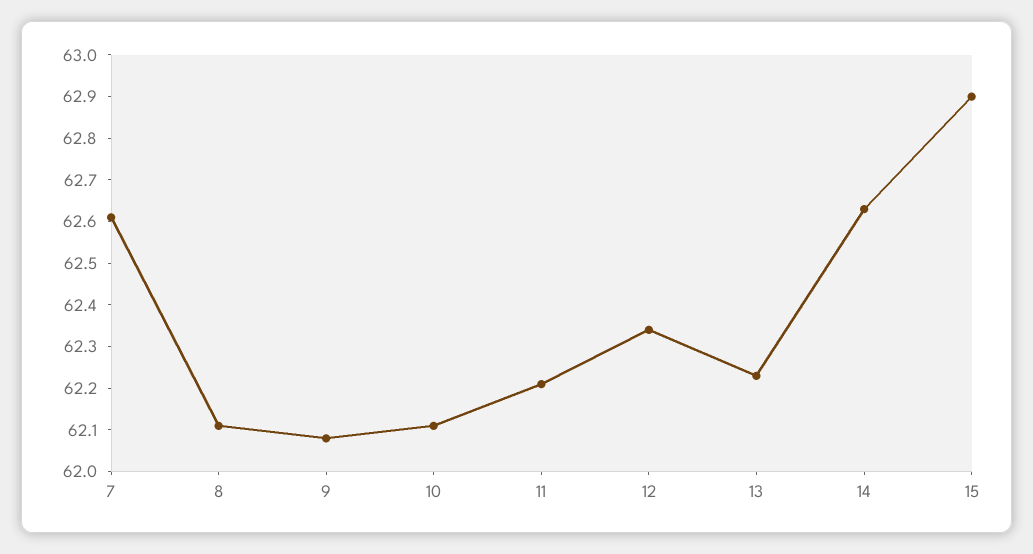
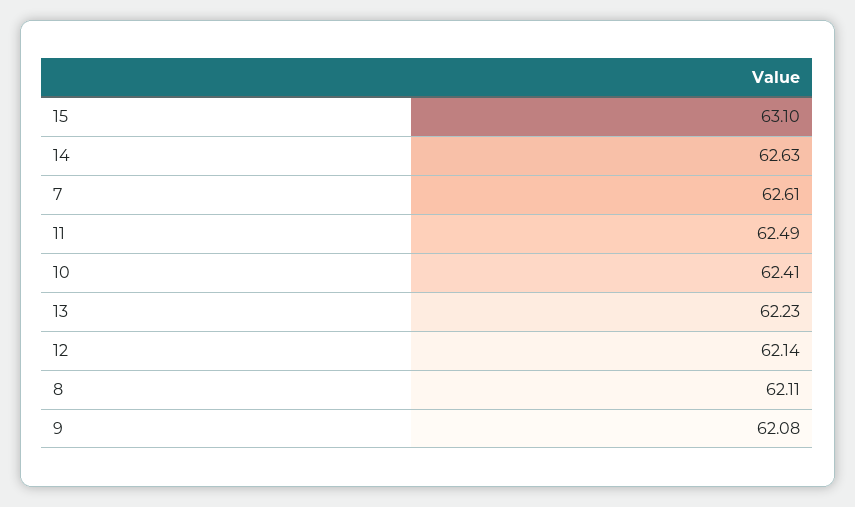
  {
    "7": 62.61,
    "8": 62.11,
    "9": 62.08,
-   "10": 62.1,
+   "10": 62.41,
-   "11": 62.2,
+   "11": 62.49,
-   "12": 62.35,
+   "12": 62.14,
    "13": 62.23,
    "14": 62.63,
-   "15": 62.9
+   "15": 63.1
  }

